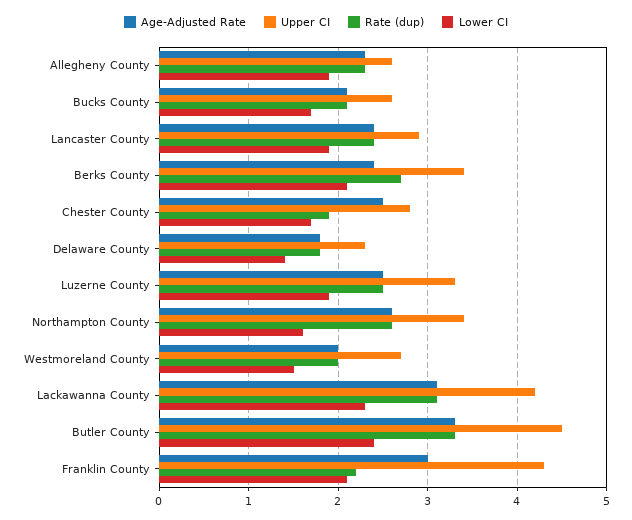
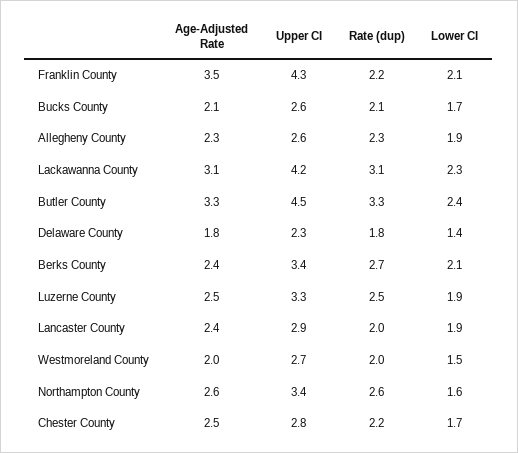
  {
    "Age-Adjusted Rate": {
      "Allegheny County": 2.3,
      "Bucks County": 2.1,
      "Lancaster County": 2.4,
      "Berks County": 2.4,
      "Chester County": 2.5,
      "Delaware County": 1.8,
      "Luzerne County": 2.5,
      "Northampton County": 2.6,
      "Westmoreland County": 2,
      "Lackawanna County": 3.1,
      "Butler County": 3.3,
-     "Franklin County": 3
+     "Franklin County": 3.5
    },
    "Upper CI": {
      "Allegheny County": 2.6,
      "Bucks County": 2.6,
      "Lancaster County": 2.9,
      "Berks County": 3.4,
      "Chester County": 2.8,
      "Delaware County": 2.3,
      "Luzerne County": 3.3,
      "Northampton County": 3.4,
      "Westmoreland County": 2.7,
      "Lackawanna County": 4.2,
      "Butler County": 4.5,
      "Franklin County": 4.3
    },
    "Rate (dup)": {
      "Allegheny County": 2.3,
      "Bucks County": 2.1,
-     "Lancaster County": 2.4,
+     "Lancaster County": 2,
      "Berks County": 2.7,
-     "Chester County": 1.9,
+     "Chester County": 2.2,
      "Delaware County": 1.8,
      "Luzerne County": 2.5,
      "Northampton County": 2.6,
      "Westmoreland County": 2,
      "Lackawanna County": 3.1,
      "Butler County": 3.3,
      "Franklin County": 2.2
    },
    "Lower CI": {
      "Allegheny County": 1.9,
      "Bucks County": 1.7,
      "Lancaster County": 1.9,
      "Berks County": 2.1,
      "Chester County": 1.7,
      "Delaware County": 1.4,
      "Luzerne County": 1.9,
      "Northampton County": 1.6,
      "Westmoreland County": 1.5,
      "Lackawanna County": 2.3,
      "Butler County": 2.4,
      "Franklin County": 2.1
    }
  }

